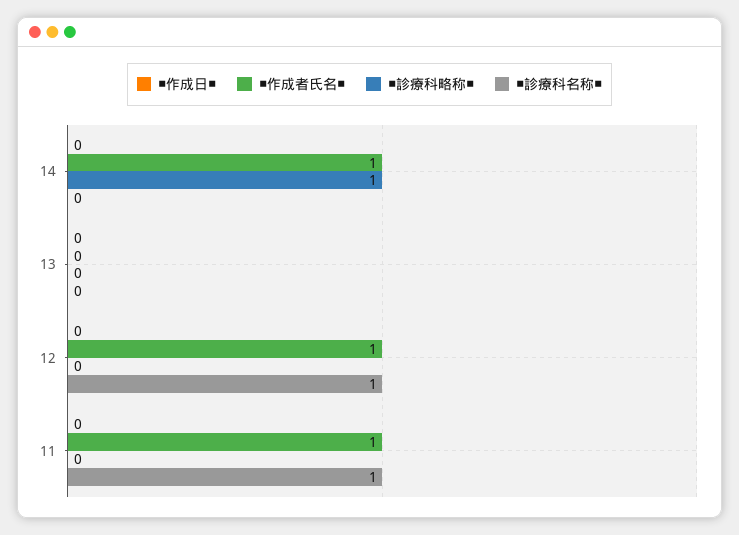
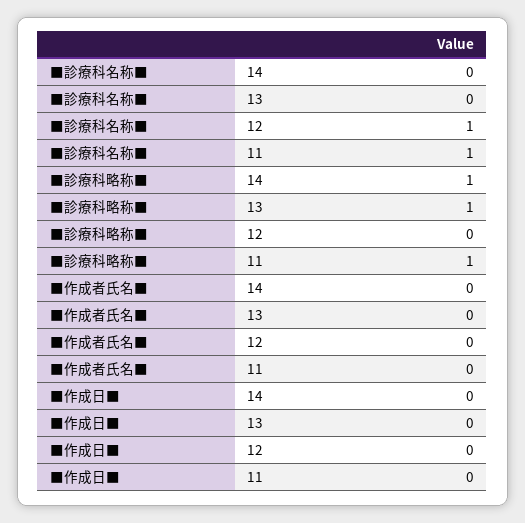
  {
    "■作成日■": {
      "14": 0,
      "13": 0,
      "12": 0,
      "11": 0
    },
    "■作成者氏名■": {
-     "14": 1,
+     "14": 0,
      "13": 0,
-     "12": 1,
+     "12": 0,
-     "11": 1
+     "11": 0
    },
    "■診療科略称■": {
      "14": 1,
-     "13": 0,
+     "13": 1,
      "12": 0,
-     "11": 0
+     "11": 1
    },
    "■診療科名称■": {
      "14": 0,
      "13": 0,
      "12": 1,
      "11": 1
    }
  }

